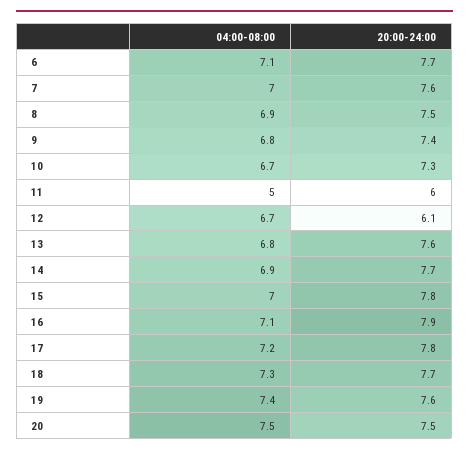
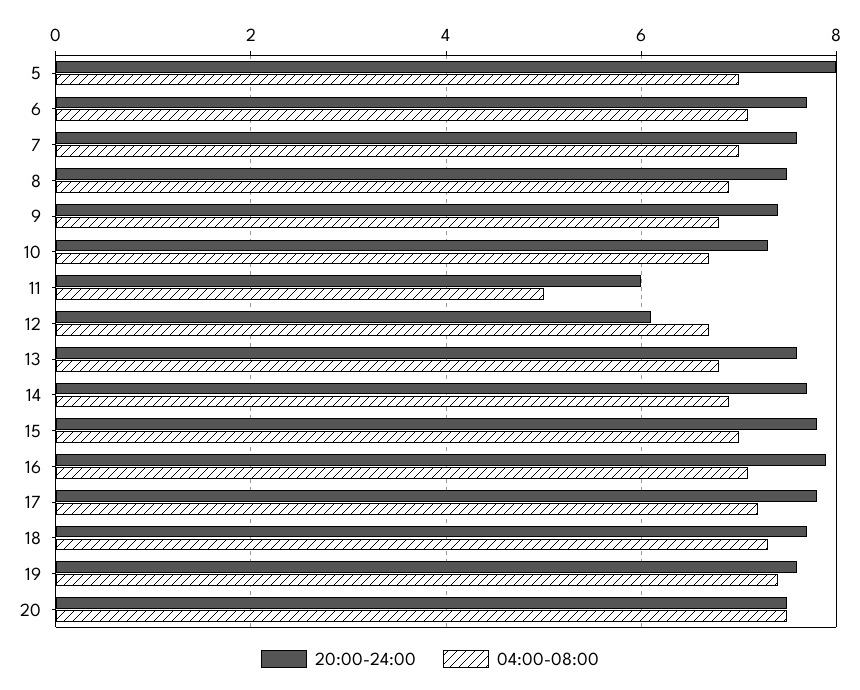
  {
    "04:00-08:00": {
      "6": 7.1,
      "7": 7,
      "8": 6.9,
      "9": 6.8,
      "10": 6.7,
      "11": 5,
      "12": 6.7,
      "13": 6.8,
      "14": 6.9,
      "15": 7,
      "16": 7.1,
      "17": 7.2,
      "18": 7.3,
      "19": 7.4,
-     "20": 7.5
+     "20": 7.5,
+     "5": 7
    },
    "20:00-24:00": {
      "6": 7.7,
      "7": 7.6,
      "8": 7.5,
      "9": 7.4,
      "10": 7.3,
      "11": 6,
      "12": 6.1,
      "13": 7.6,
      "14": 7.7,
      "15": 7.8,
      "16": 7.9,
      "17": 7.8,
      "18": 7.7,
      "19": 7.6,
-     "20": 7.5
+     "20": 7.5,
+     "5": 8
    }
  }

